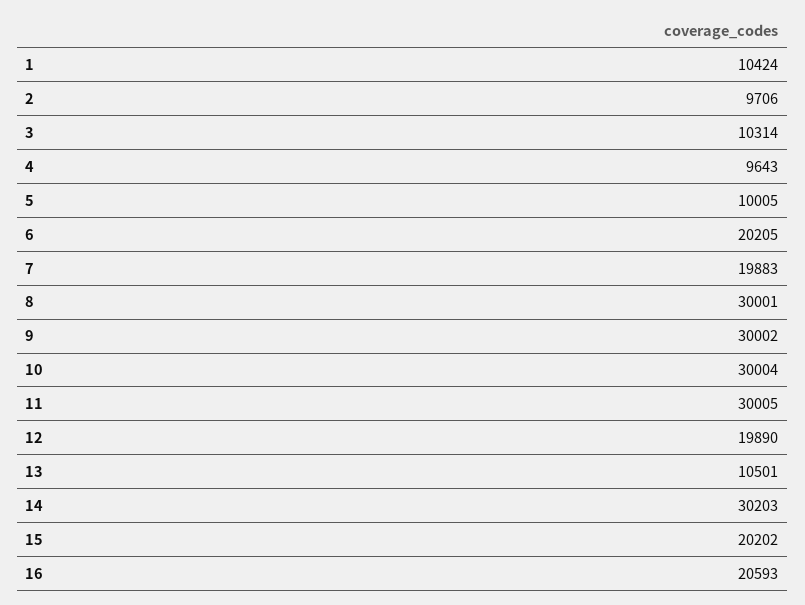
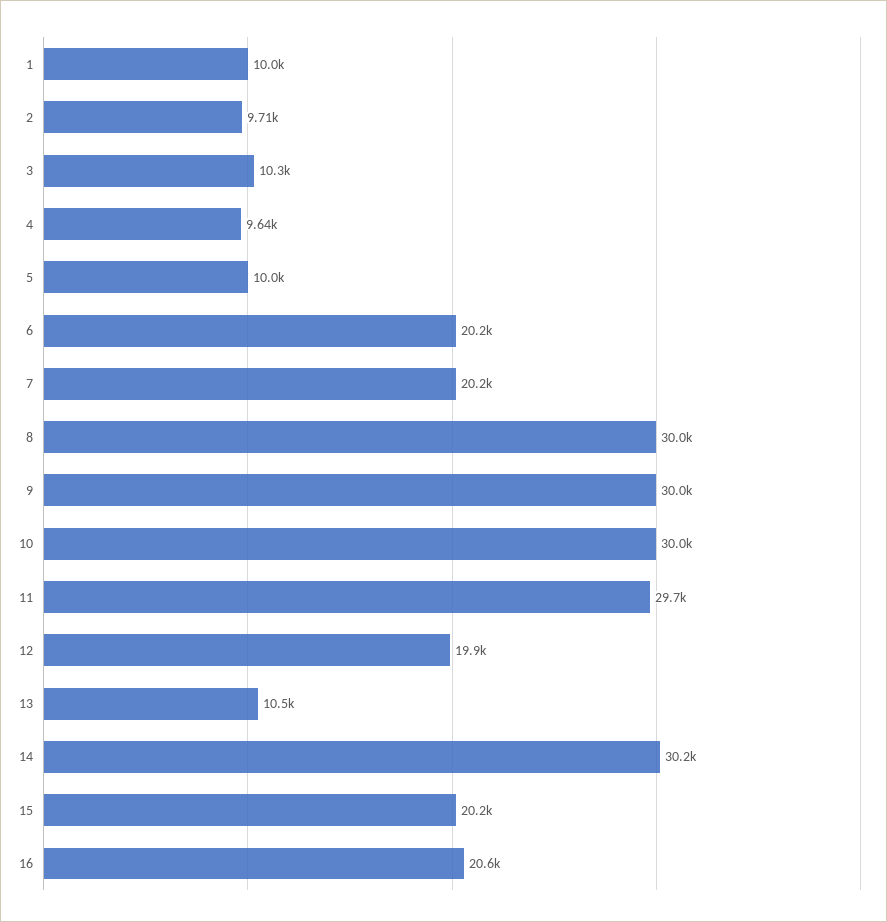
  {
-   "1": 10424,
+   "1": 10000,
    "2": 9706,
    "3": 10314,
    "4": 9643,
    "5": 10005,
    "6": 20205,
-   "7": 19883,
+   "7": 20200,
    "8": 30001,
    "9": 30002,
    "10": 30004,
-   "11": 30005,
+   "11": 29700,
    "12": 19890,
    "13": 10501,
    "14": 30203,
    "15": 20202,
    "16": 20593
  }

